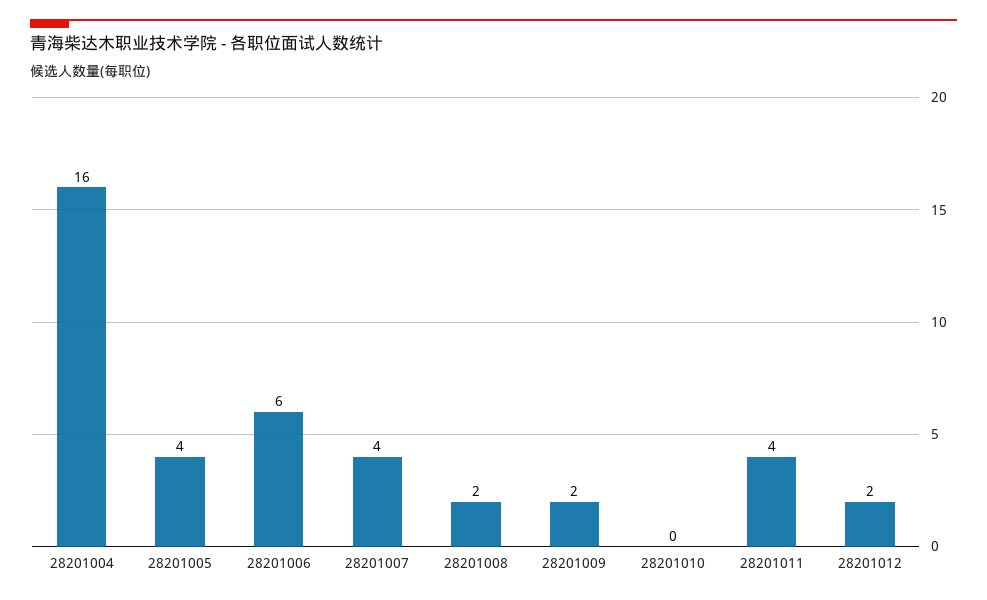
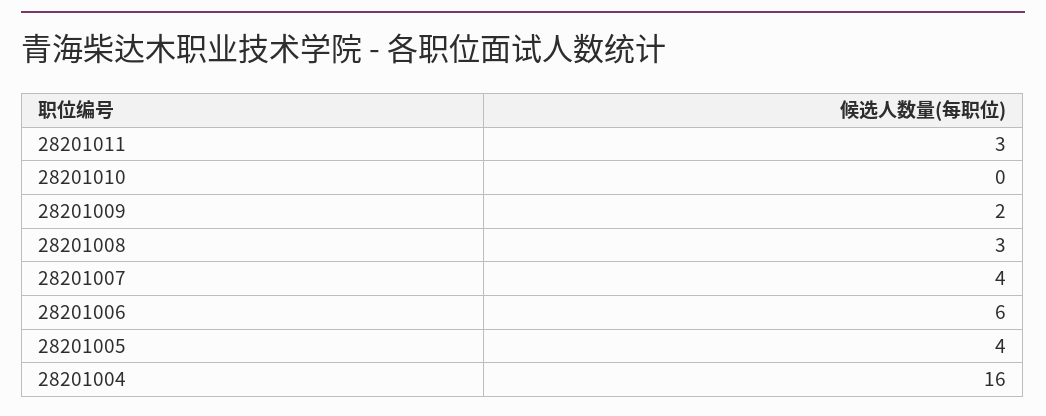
  {
    "28201004": 16,
    "28201005": 4,
    "28201006": 6,
    "28201007": 4,
-   "28201008": 2,
+   "28201008": 3,
    "28201009": 2,
    "28201010": 0,
-   "28201011": 4,
+   "28201011": 3
-   "28201012": 2
  }

